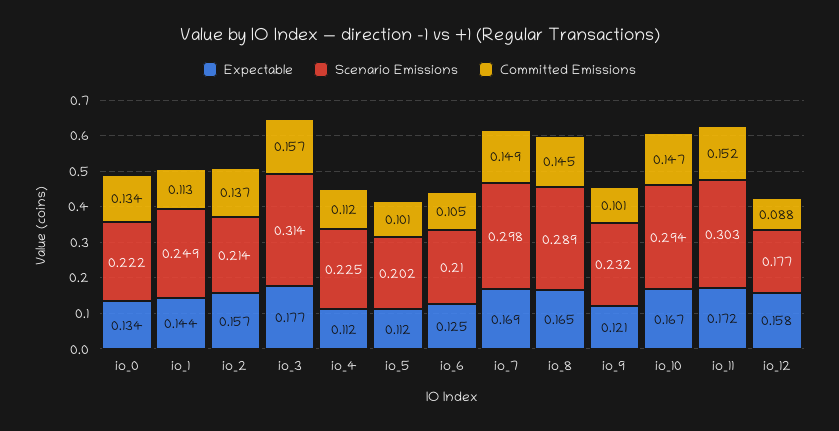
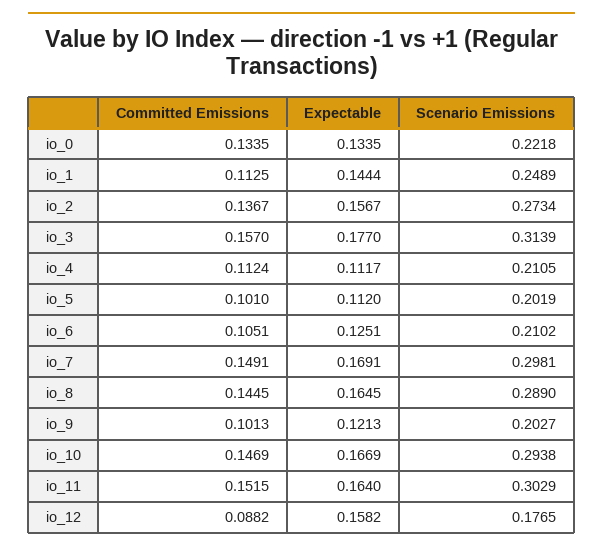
  {
    "Expectable": {
      "io_0": 0.1335,
      "io_1": 0.1444,
      "io_2": 0.1567,
      "io_3": 0.177,
      "io_4": 0.1117,
      "io_5": 0.112,
      "io_6": 0.1251,
      "io_7": 0.1691,
      "io_8": 0.1645,
      "io_9": 0.1213,
      "io_10": 0.1669,
-     "io_11": 0.172,
+     "io_11": 0.164,
      "io_12": 0.1582
    },
    "Scenario Emissions": {
      "io_0": 0.2218,
      "io_1": 0.2489,
-     "io_2": 0.214,
+     "io_2": 0.2734,
      "io_3": 0.3139,
-     "io_4": 0.225,
+     "io_4": 0.2105,
      "io_5": 0.2019,
      "io_6": 0.2102,
      "io_7": 0.2981,
      "io_8": 0.289,
-     "io_9": 0.232,
+     "io_9": 0.2027,
      "io_10": 0.2938,
      "io_11": 0.3029,
      "io_12": 0.1765
    },
    "Committed Emissions": {
      "io_0": 0.1335,
      "io_1": 0.1125,
      "io_2": 0.1367,
      "io_3": 0.157,
      "io_4": 0.1124,
      "io_5": 0.101,
      "io_6": 0.1051,
      "io_7": 0.1491,
      "io_8": 0.1445,
      "io_9": 0.1013,
      "io_10": 0.1469,
      "io_11": 0.1515,
      "io_12": 0.0882
    }
  }

